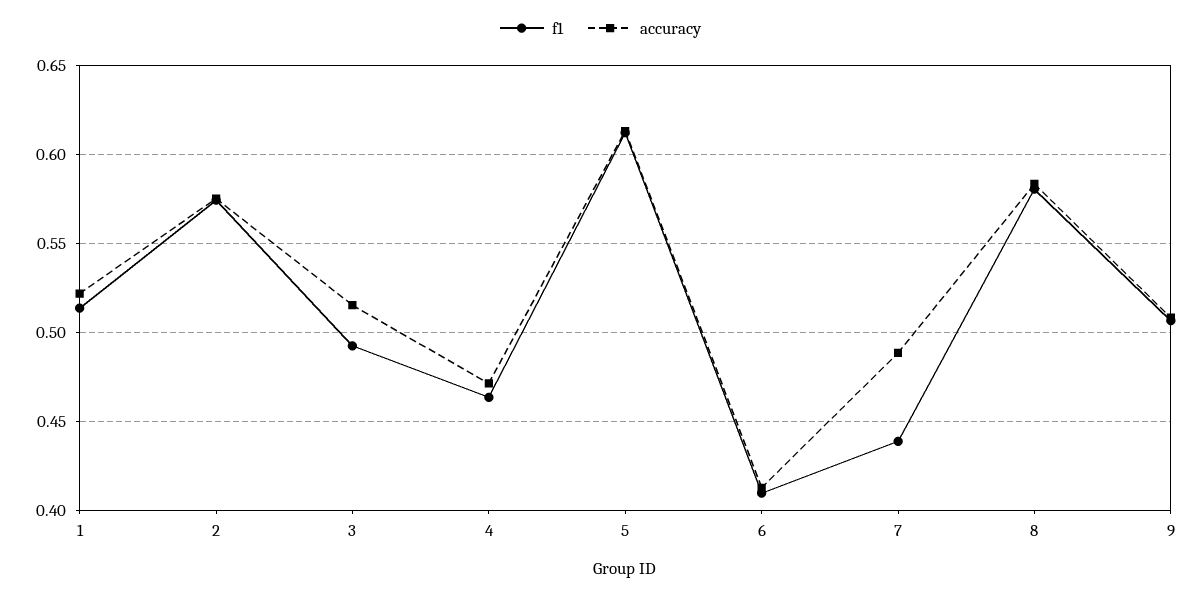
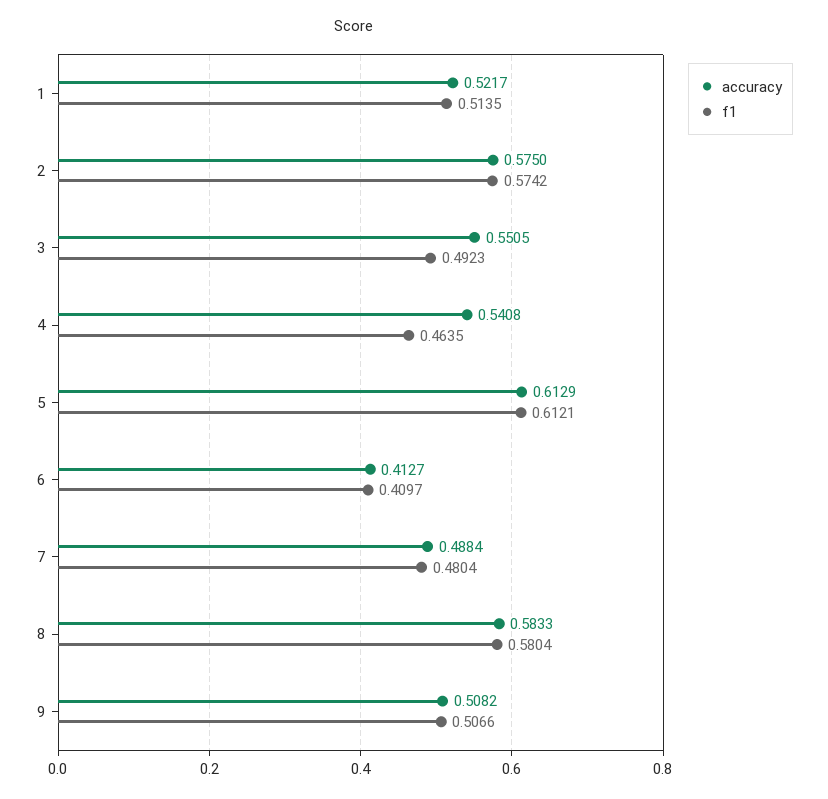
  {
    "f1": {
      "1": 0.5135,
      "2": 0.5742,
      "3": 0.4923,
      "4": 0.4635,
      "5": 0.6121,
      "6": 0.4097,
-     "7": 0.44,
+     "7": 0.4804,
      "8": 0.5804,
      "9": 0.5066
    },
    "accuracy": {
      "1": 0.5217,
      "2": 0.575,
-     "3": 0.515,
+     "3": 0.5505,
-     "4": 0.47,
+     "4": 0.5408,
      "5": 0.6129,
      "6": 0.4127,
      "7": 0.4884,
      "8": 0.5833,
      "9": 0.5082
    }
  }

